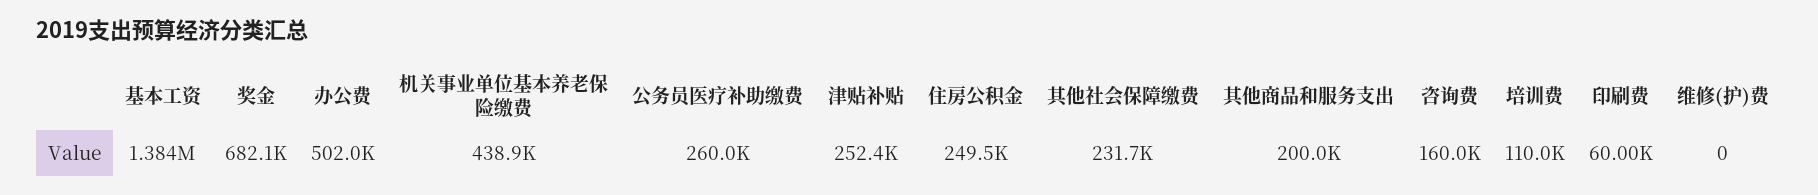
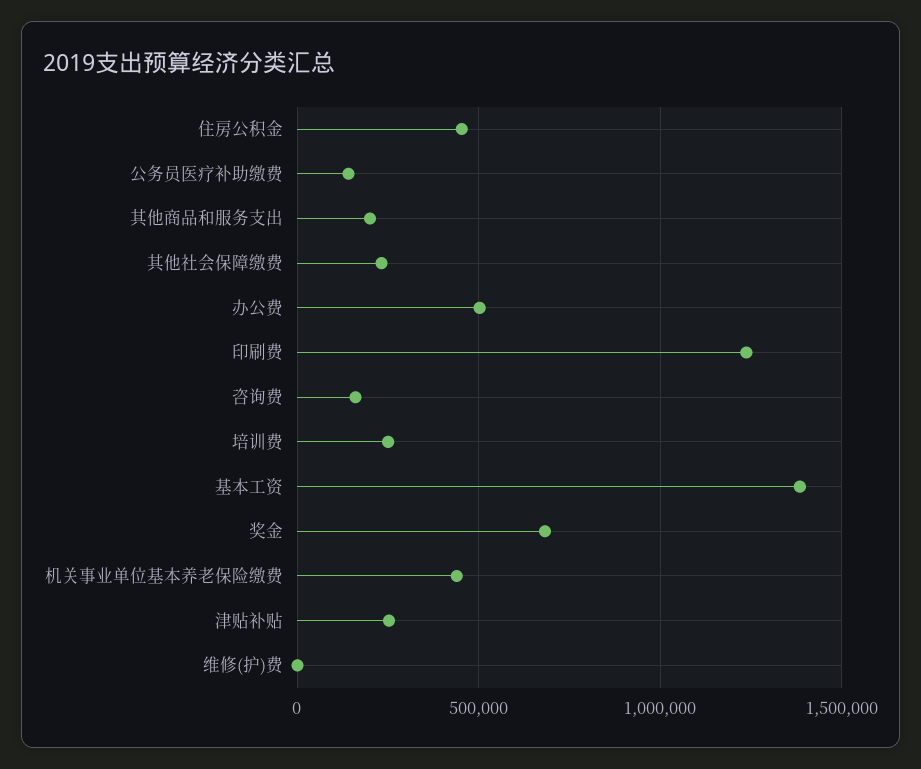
  {
    "基本工资": 1384000,
    "奖金": 682100,
    "办公费": 502000,
    "机关事业单位基本养老保险缴费": 438900,
-   "公务员医疗补助缴费": 260000,
+   "公务员医疗补助缴费": 150000,
    "津贴补贴": 252400,
-   "住房公积金": 249500,
+   "住房公积金": 450000,
    "其他社会保障缴费": 231700,
    "其他商品和服务支出": 200000,
    "咨询费": 160000,
-   "培训费": 110000,
+   "培训费": 250000,
-   "印刷费": 60000,
+   "印刷费": 1250000,
    "维修(护)费": 0
  }

